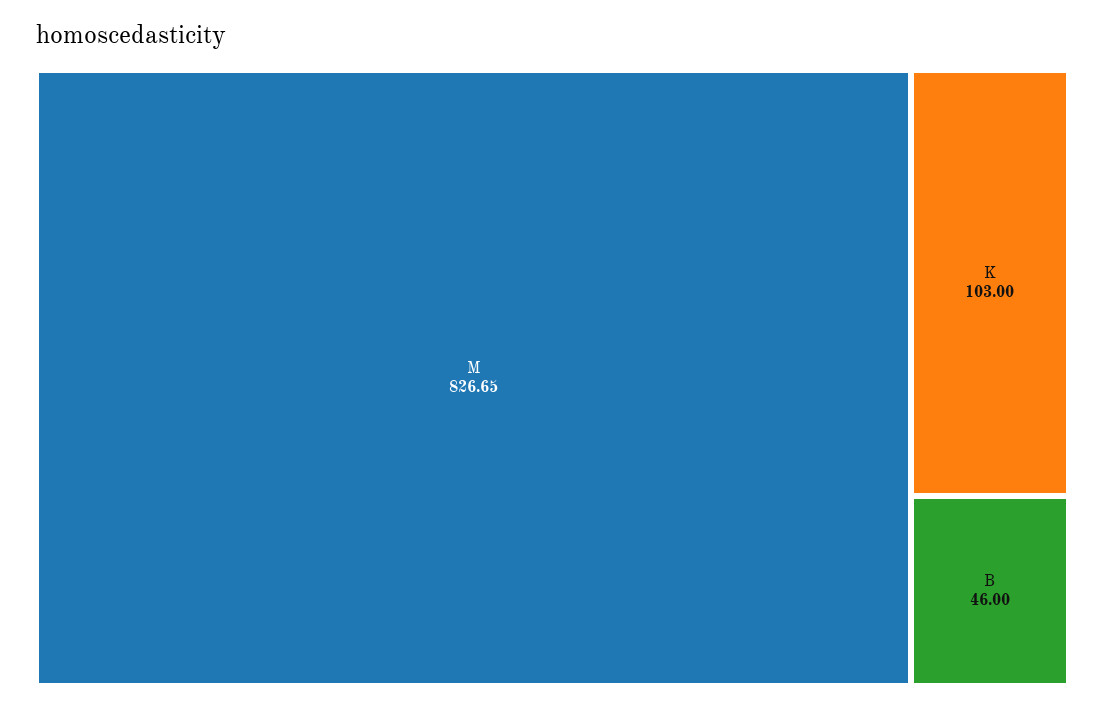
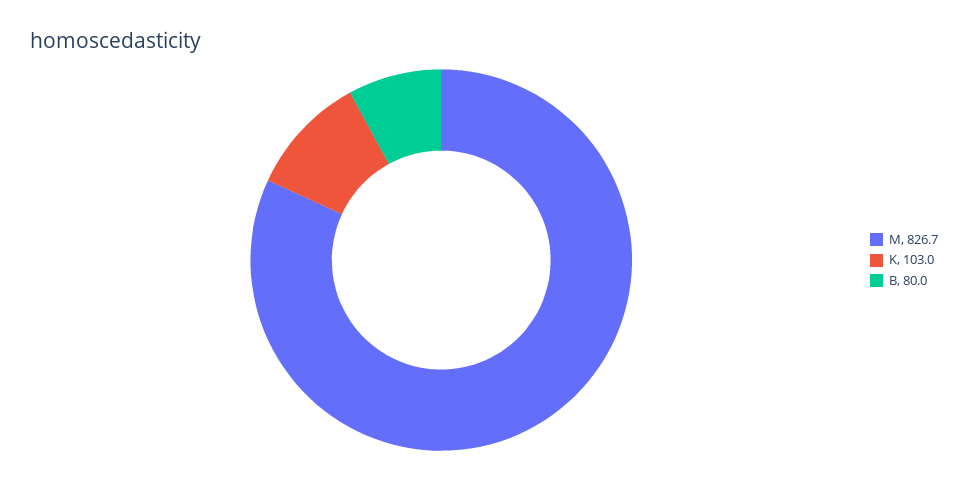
  {
    "M": 826.65,
    "K": 103,
-   "B": 46
+   "B": 80
  }

